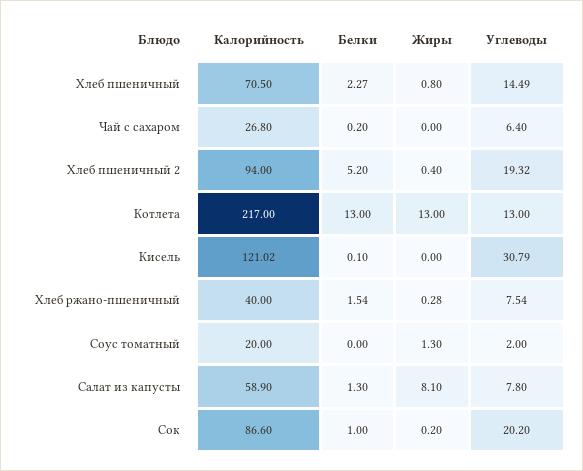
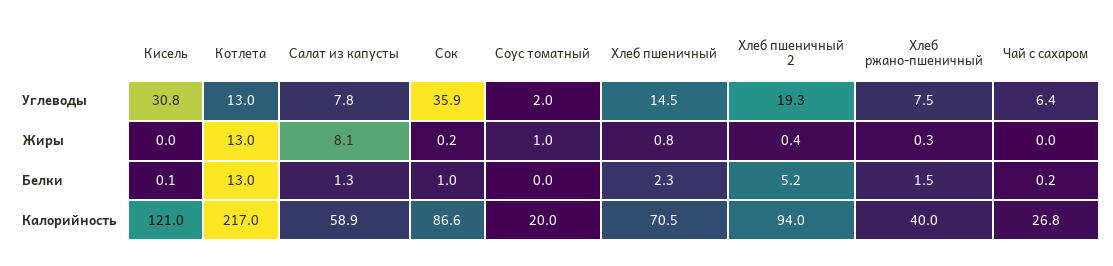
  {
    "Калорийность": {
      "Хлеб пшеничный": 70.5,
      "Чай с сахаром": 26.8,
      "Хлеб пшеничный 2": 94,
      "Котлета": 217,
      "Кисель": 121.02,
      "Хлеб ржано-пшеничный": 40,
      "Соус томатный": 20,
      "Салат из капусты": 58.9,
      "Сок": 86.6
    },
    "Белки": {
      "Хлеб пшеничный": 2.27,
      "Чай с сахаром": 0.2,
      "Хлеб пшеничный 2": 5.2,
      "Котлета": 13,
      "Кисель": 0.1,
      "Хлеб ржано-пшеничный": 1.54,
      "Соус томатный": 0,
      "Салат из капусты": 1.3,
      "Сок": 1
    },
    "Жиры": {
      "Хлеб пшеничный": 0.8,
      "Чай с сахаром": 0,
      "Хлеб пшеничный 2": 0.4,
      "Котлета": 13,
      "Кисель": 0,
      "Хлеб ржано-пшеничный": 0.28,
-     "Соус томатный": 1.3,
+     "Соус томатный": 1,
      "Салат из капусты": 8.1,
      "Сок": 0.2
    },
    "Углеводы": {
      "Хлеб пшеничный": 14.49,
      "Чай с сахаром": 6.4,
      "Хлеб пшеничный 2": 19.32,
      "Котлета": 13,
      "Кисель": 30.79,
      "Хлеб ржано-пшеничный": 7.54,
      "Соус томатный": 2,
      "Салат из капусты": 7.8,
-     "Сок": 20.2
+     "Сок": 35.9
    }
  }

